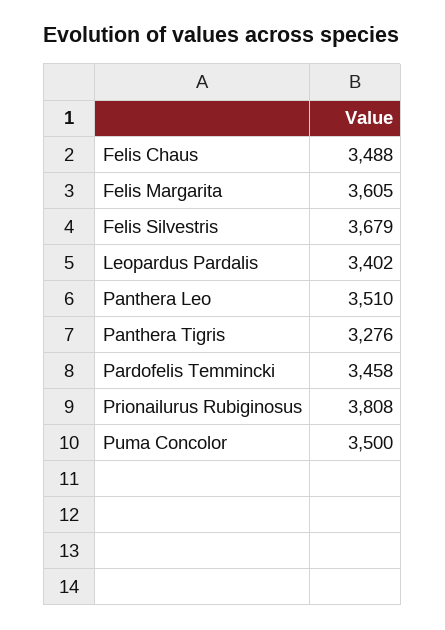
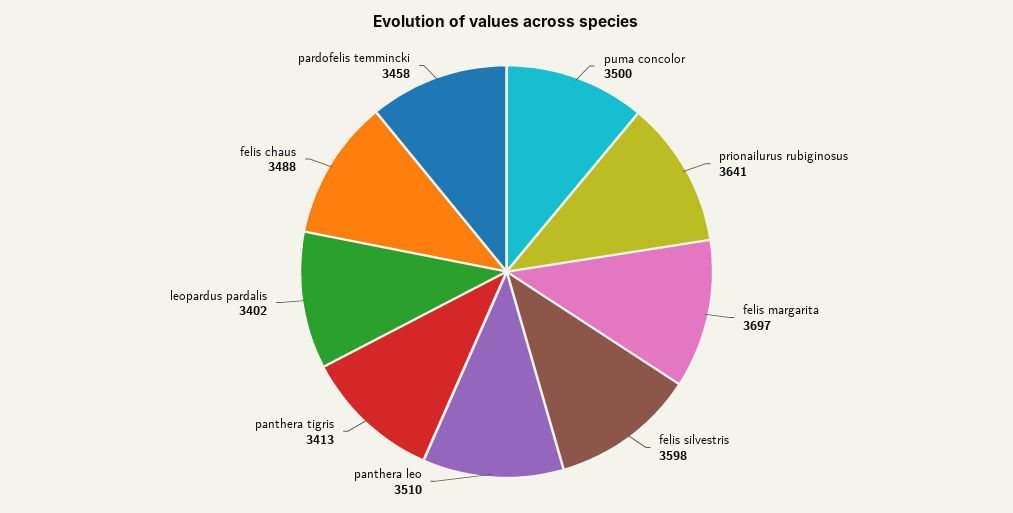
  {
    "Felis Chaus": 3488,
-   "Felis Margarita": 3605,
+   "Felis Margarita": 3697,
-   "Felis Silvestris": 3679,
+   "Felis Silvestris": 3598,
    "Leopardus Pardalis": 3402,
    "Panthera Leo": 3510,
-   "Panthera Tigris": 3276,
+   "Panthera Tigris": 3413,
    "Pardofelis Temmincki": 3458,
-   "Prionailurus Rubiginosus": 3808,
+   "Prionailurus Rubiginosus": 3641,
    "Puma Concolor": 3500
  }

